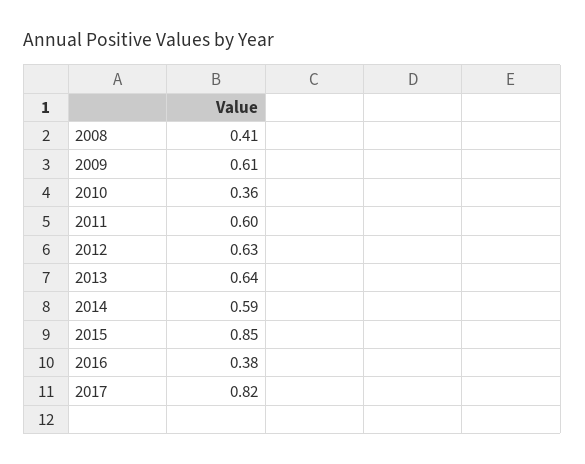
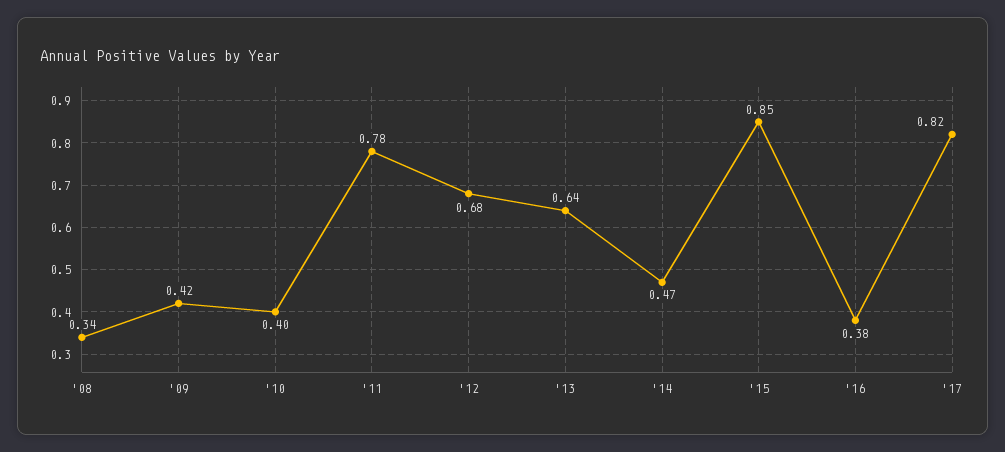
  {
-   "2008": 0.41,
+   "2008": 0.34,
-   "2009": 0.61,
+   "2009": 0.42,
-   "2010": 0.36,
+   "2010": 0.4,
-   "2011": 0.6,
+   "2011": 0.78,
-   "2012": 0.63,
+   "2012": 0.68,
    "2013": 0.64,
-   "2014": 0.59,
+   "2014": 0.47,
    "2015": 0.85,
    "2016": 0.38,
    "2017": 0.82
  }

